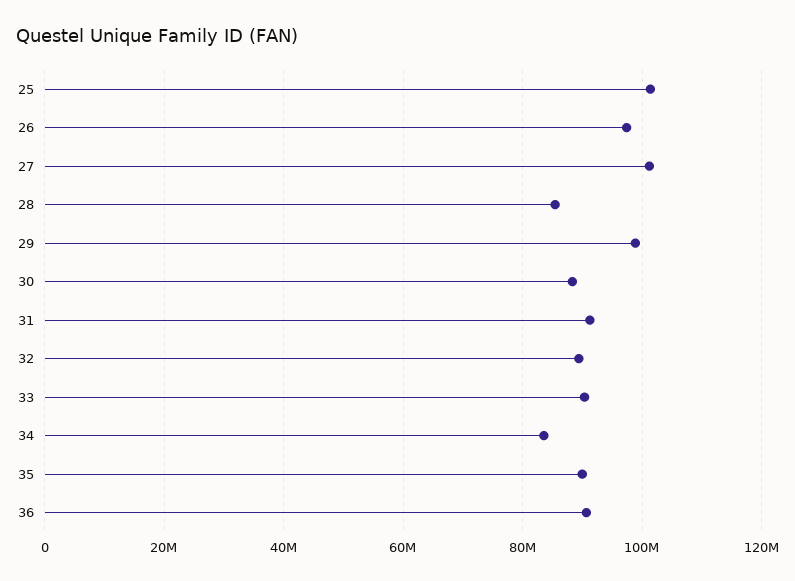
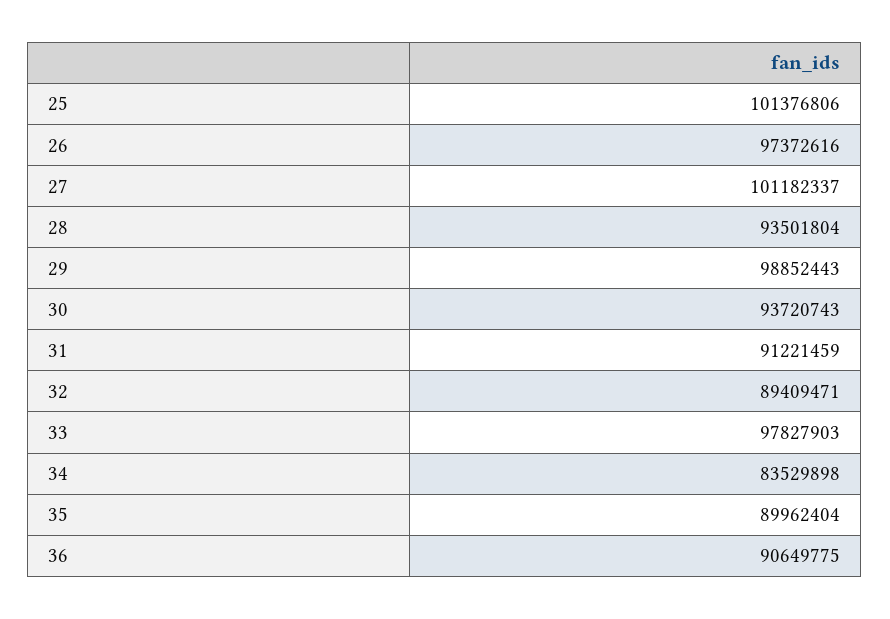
  {
    "25": 101376806,
    "26": 97372616,
    "27": 101182337,
-   "28": 86000000,
+   "28": 93501804,
    "29": 98852443,
-   "30": 88000000,
+   "30": 93720743,
    "31": 91221459,
    "32": 89409471,
-   "33": 90000000,
+   "33": 97827903,
    "34": 83529898,
    "35": 89962404,
    "36": 90649775
  }

